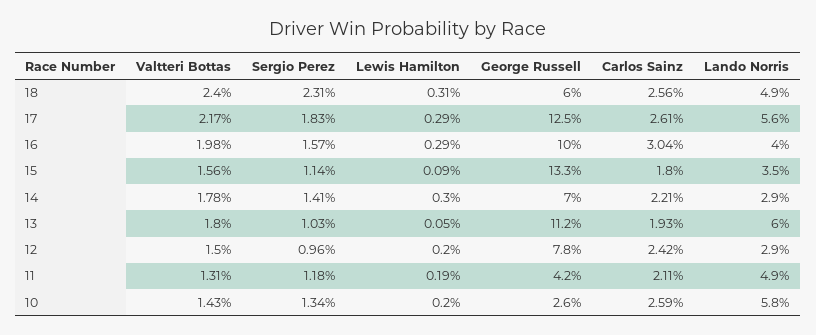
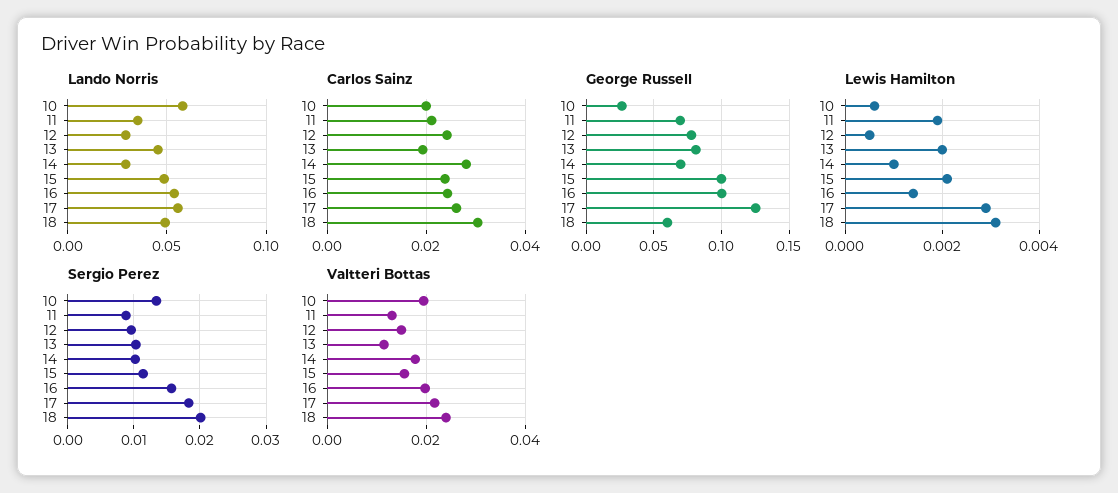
  {
    "Valtteri Bottas": {
      "18": 0.024,
      "17": 0.0217,
      "16": 0.0198,
      "15": 0.0156,
      "14": 0.0178,
-     "13": 0.018,
+     "13": 0.012,
      "12": 0.015,
      "11": 0.0131,
-     "10": 0.0143
+     "10": 0.02
    },
    "Sergio Perez": {
-     "18": 0.0231,
+     "18": 0.02,
      "17": 0.0183,
      "16": 0.0157,
      "15": 0.0114,
-     "14": 0.0141,
+     "14": 0.01,
      "13": 0.0103,
      "12": 0.0096,
-     "11": 0.0118,
+     "11": 0.009,
      "10": 0.0134
    },
    "Lewis Hamilton": {
      "18": 0.0031,
      "17": 0.0029,
-     "16": 0.0029,
+     "16": 0.0015,
-     "15": 0.0009,
+     "15": 0.002,
-     "14": 0.003,
+     "14": 0.001,
-     "13": 0.0005,
+     "13": 0.002,
-     "12": 0.002,
+     "12": 0.0005,
      "11": 0.0019,
-     "10": 0.002
+     "10": 0.0005
    },
    "George Russell": {
      "18": 0.06,
      "17": 0.125,
      "16": 0.1,
-     "15": 0.133,
+     "15": 0.1,
      "14": 0.07,
-     "13": 0.112,
+     "13": 0.08,
      "12": 0.078,
-     "11": 0.042,
+     "11": 0.07,
      "10": 0.026
    },
    "Carlos Sainz": {
-     "18": 0.0256,
+     "18": 0.03,
      "17": 0.0261,
-     "16": 0.0304,
+     "16": 0.024,
-     "15": 0.018,
+     "15": 0.024,
-     "14": 0.0221,
+     "14": 0.028,
      "13": 0.0193,
      "12": 0.0242,
      "11": 0.0211,
-     "10": 0.0259
+     "10": 0.02
    },
    "Lando Norris": {
      "18": 0.049,
      "17": 0.056,
-     "16": 0.04,
+     "16": 0.055,
-     "15": 0.035,
+     "15": 0.05,
      "14": 0.029,
-     "13": 0.06,
+     "13": 0.045,
      "12": 0.029,
-     "11": 0.049,
+     "11": 0.035,
      "10": 0.058
    }
  }

